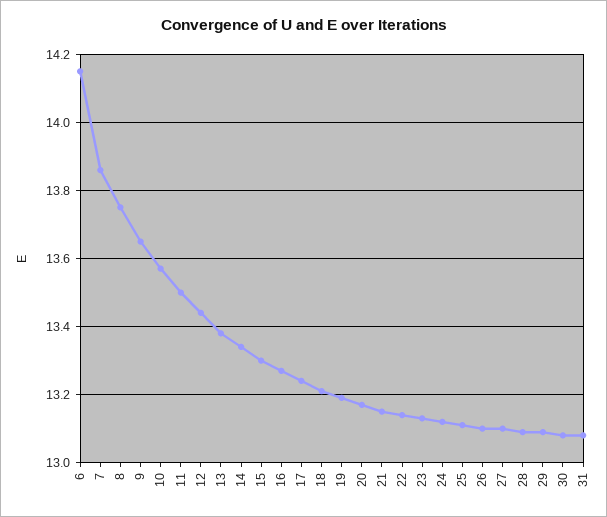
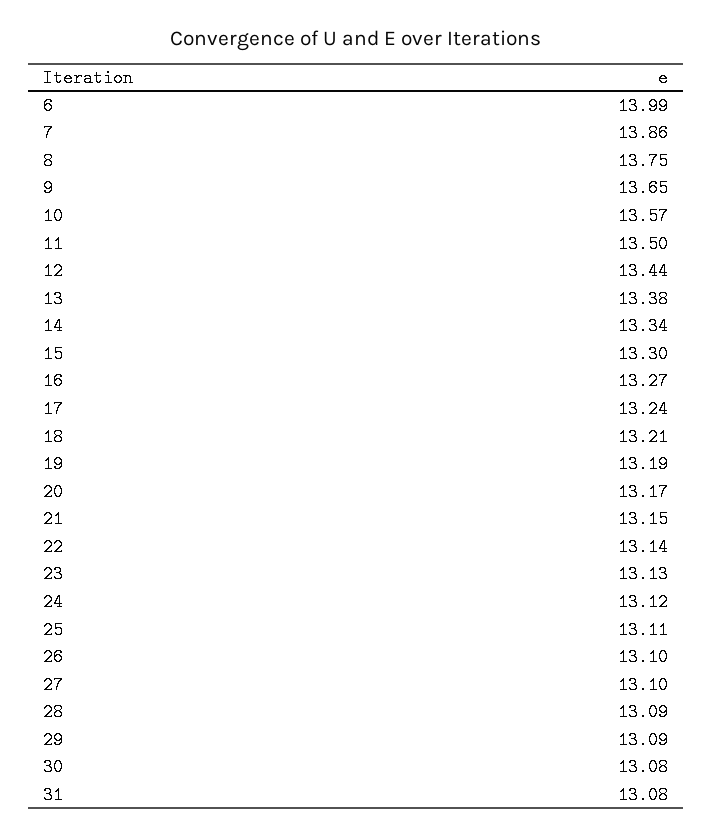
  {
-   "6": 14.15,
+   "6": 13.99,
    "7": 13.86,
    "8": 13.75,
    "9": 13.65,
    "10": 13.57,
    "11": 13.5,
    "12": 13.44,
    "13": 13.38,
    "14": 13.34,
    "15": 13.3,
    "16": 13.27,
    "17": 13.24,
    "18": 13.21,
    "19": 13.19,
    "20": 13.17,
    "21": 13.15,
    "22": 13.14,
    "23": 13.13,
    "24": 13.12,
    "25": 13.11,
    "26": 13.1,
    "27": 13.1,
    "28": 13.09,
    "29": 13.09,
    "30": 13.08,
    "31": 13.08
  }

